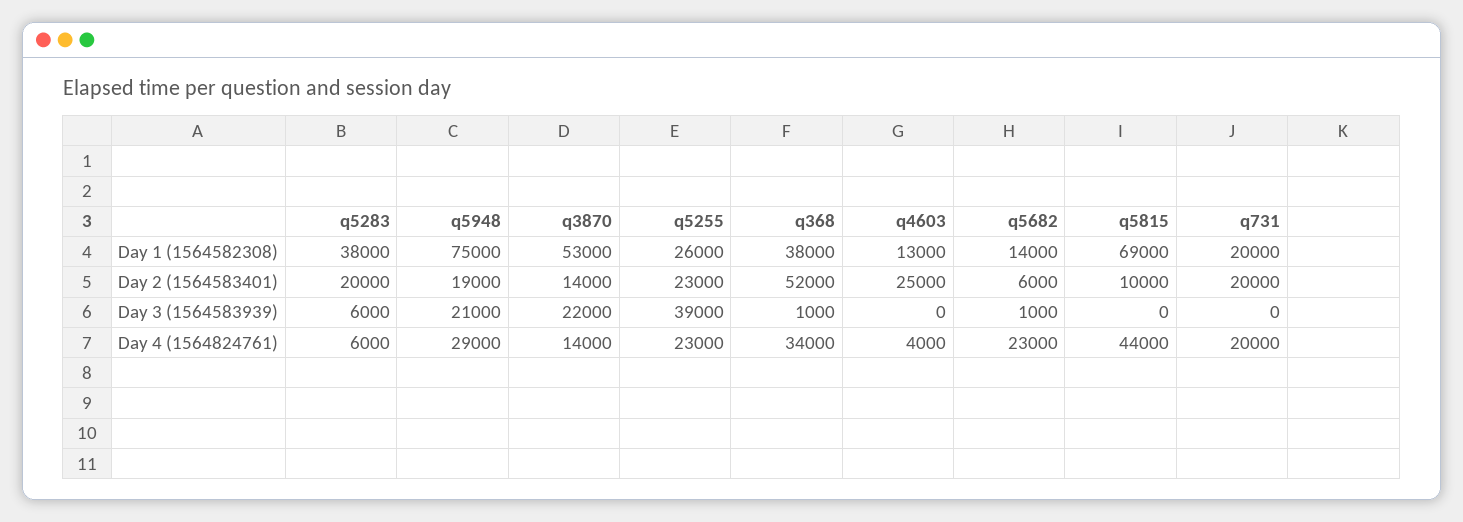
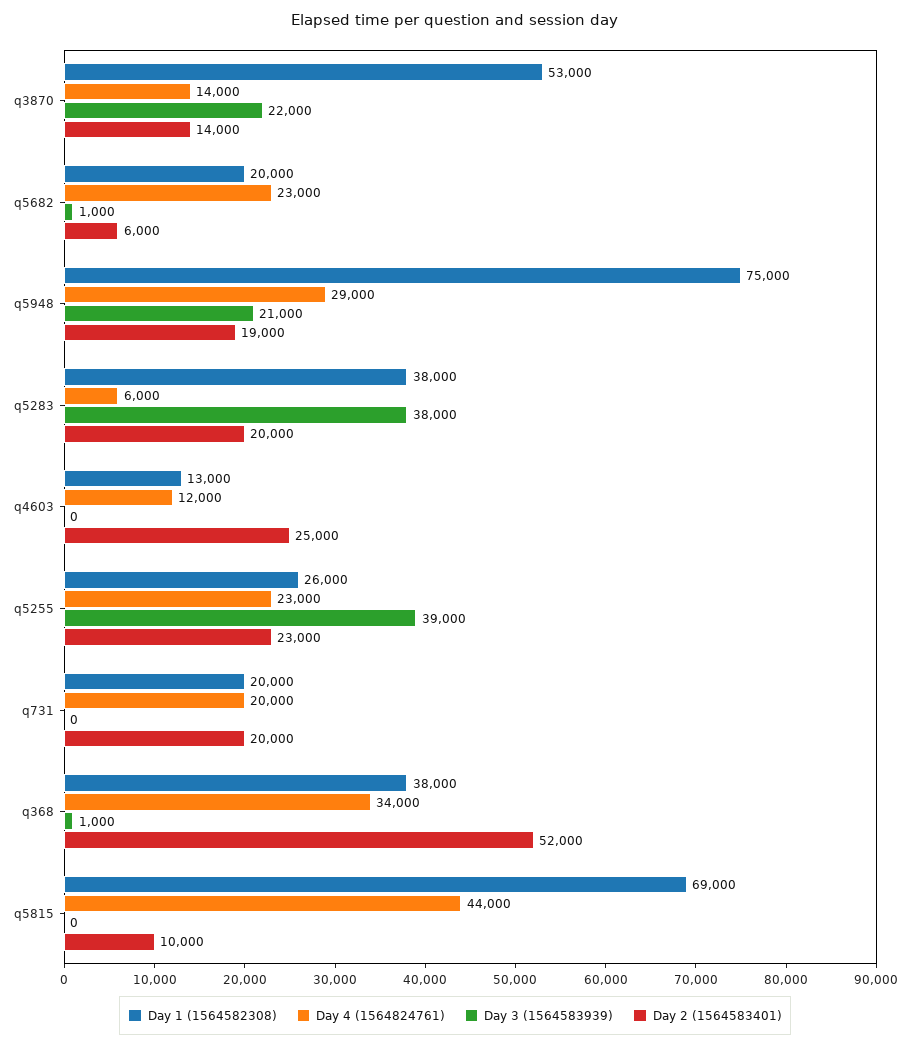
  {
    "Day 1 (1564582308)": {
      "q5283": 38000,
      "q5948": 75000,
      "q3870": 53000,
      "q5255": 26000,
      "q368": 38000,
      "q4603": 13000,
-     "q5682": 14000,
+     "q5682": 20000,
      "q5815": 69000,
      "q731": 20000
    },
    "Day 2 (1564583401)": {
      "q5283": 20000,
      "q5948": 19000,
      "q3870": 14000,
      "q5255": 23000,
      "q368": 52000,
      "q4603": 25000,
      "q5682": 6000,
      "q5815": 10000,
      "q731": 20000
    },
    "Day 3 (1564583939)": {
-     "q5283": 6000,
+     "q5283": 38000,
      "q5948": 21000,
      "q3870": 22000,
      "q5255": 39000,
      "q368": 1000,
      "q4603": 0,
      "q5682": 1000,
      "q5815": 0,
      "q731": 0
    },
    "Day 4 (1564824761)": {
      "q5283": 6000,
      "q5948": 29000,
      "q3870": 14000,
      "q5255": 23000,
      "q368": 34000,
-     "q4603": 4000,
+     "q4603": 12000,
      "q5682": 23000,
      "q5815": 44000,
      "q731": 20000
    }
  }

